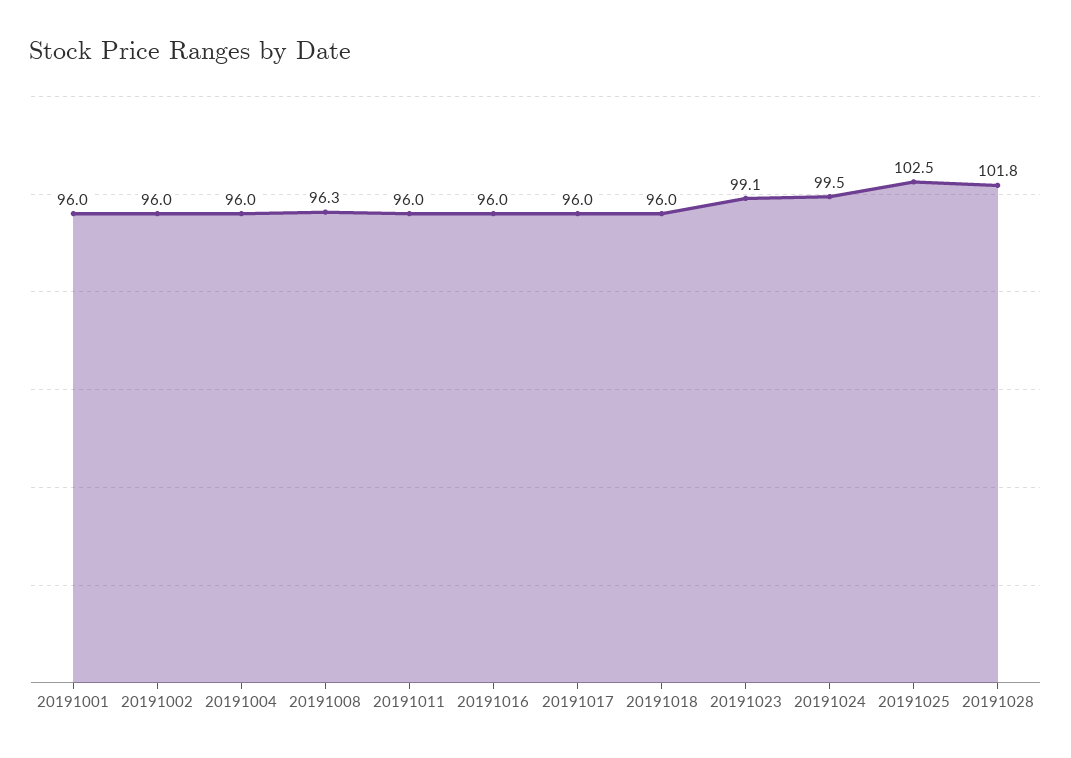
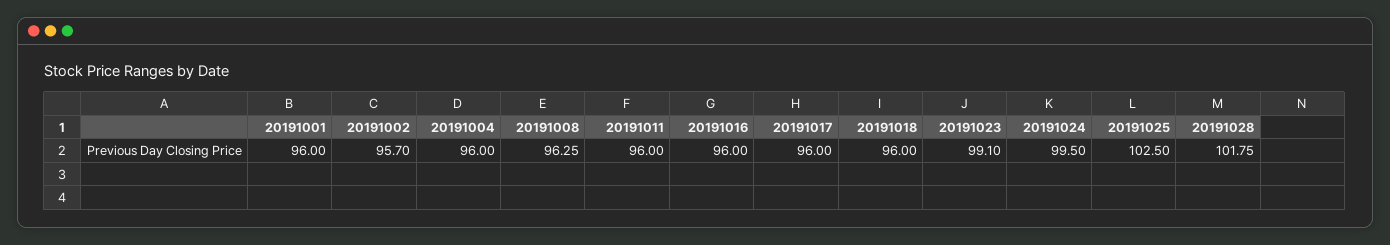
  {
    "20191001": 96,
-   "20191002": 96,
+   "20191002": 95.7,
    "20191004": 96,
    "20191008": 96.25,
    "20191011": 96,
    "20191016": 96,
    "20191017": 96,
    "20191018": 96,
    "20191023": 99.1,
    "20191024": 99.5,
    "20191025": 102.5,
    "20191028": 101.75
  }

